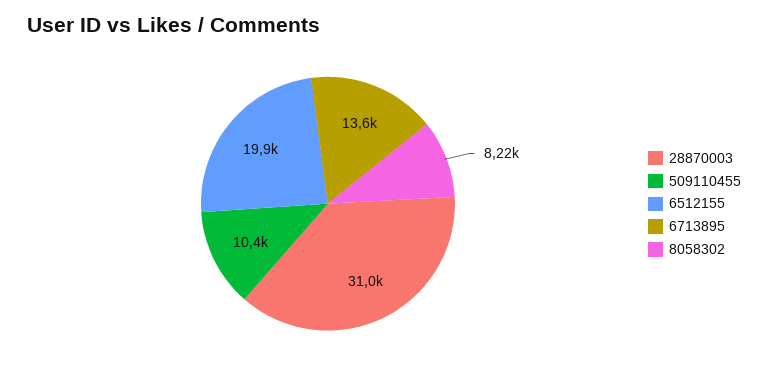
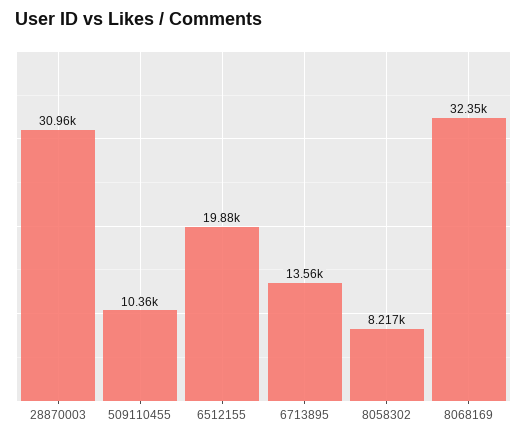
  {
    "28870003": 30960,
    "509110455": 10360,
    "6512155": 19880,
    "6713895": 13560,
-   "8058302": 8217
+   "8058302": 8217,
+   "8068169": 32350
  }

